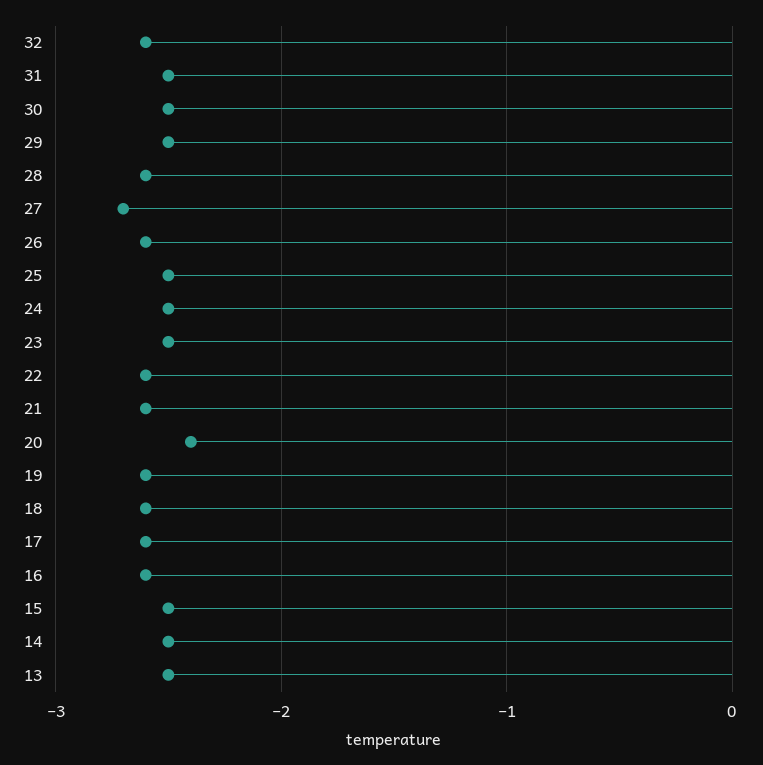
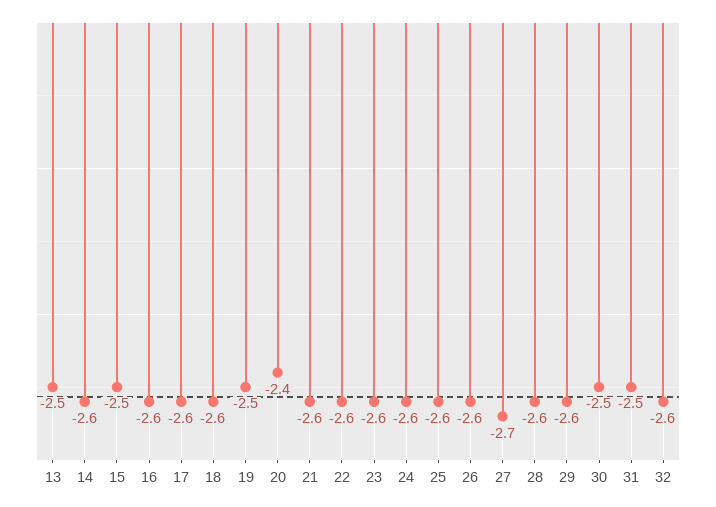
  {
    "32": -2.6,
    "31": -2.5,
    "30": -2.5,
-   "29": -2.5,
+   "29": -2.6,
    "28": -2.6,
    "27": -2.7,
    "26": -2.6,
-   "25": -2.5,
+   "25": -2.6,
-   "24": -2.5,
+   "24": -2.6,
-   "23": -2.5,
+   "23": -2.6,
    "22": -2.6,
    "21": -2.6,
    "20": -2.4,
-   "19": -2.6,
+   "19": -2.5,
    "18": -2.6,
    "17": -2.6,
    "16": -2.6,
    "15": -2.5,
-   "14": -2.5,
+   "14": -2.6,
    "13": -2.5
  }

